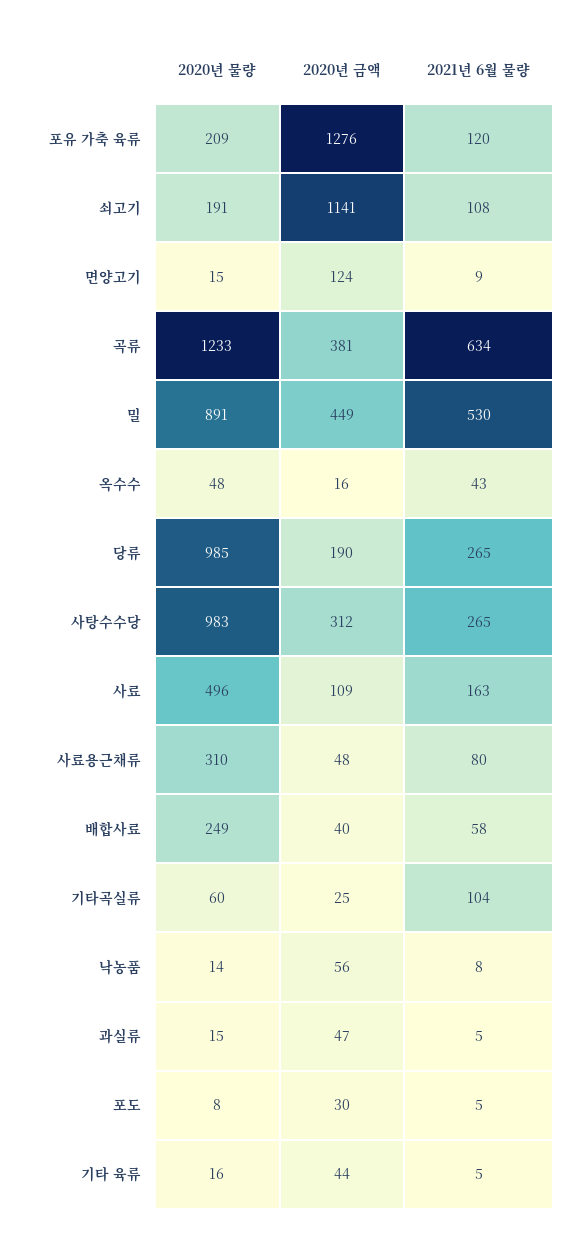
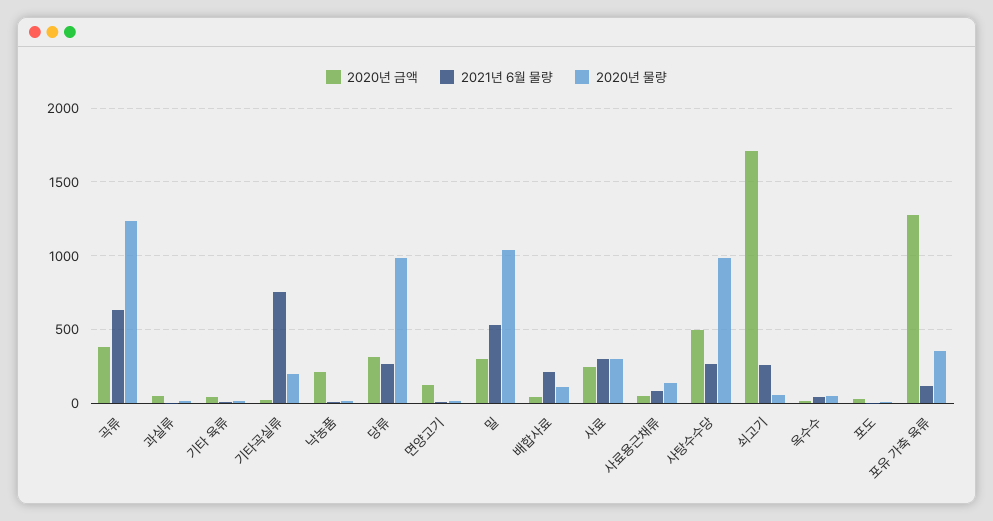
  {
    "2020년 물량": {
-     "포유 가축 육류": 209,
+     "포유 가축 육류": 350,
-     "쇠고기": 191,
+     "쇠고기": 50,
      "면양고기": 15,
      "곡류": 1233,
-     "밀": 891,
+     "밀": 1050,
      "옥수수": 48,
      "당류": 985,
      "사탕수수당": 983,
-     "사료": 496,
+     "사료": 300,
-     "사료용근채류": 310,
+     "사료용근채류": 150,
-     "배합사료": 249,
+     "배합사료": 100,
-     "기타곡실류": 60,
+     "기타곡실류": 200,
      "낙농품": 14,
      "과실류": 15,
      "포도": 8,
      "기타 육류": 16
    },
    "2020년 금액": {
      "포유 가축 육류": 1276,
-     "쇠고기": 1141,
+     "쇠고기": 1700,
      "면양고기": 124,
      "곡류": 381,
-     "밀": 449,
+     "밀": 300,
      "옥수수": 16,
-     "당류": 190,
+     "당류": 300,
-     "사탕수수당": 312,
+     "사탕수수당": 500,
-     "사료": 109,
+     "사료": 250,
      "사료용근채류": 48,
      "배합사료": 40,
      "기타곡실류": 25,
-     "낙농품": 56,
+     "낙농품": 200,
      "과실류": 47,
      "포도": 30,
      "기타 육류": 44
    },
    "2021년 6월 물량": {
      "포유 가축 육류": 120,
-     "쇠고기": 108,
+     "쇠고기": 250,
      "면양고기": 9,
      "곡류": 634,
      "밀": 530,
      "옥수수": 43,
      "당류": 265,
      "사탕수수당": 265,
-     "사료": 163,
+     "사료": 300,
      "사료용근채류": 80,
-     "배합사료": 58,
+     "배합사료": 200,
-     "기타곡실류": 104,
+     "기타곡실류": 750,
      "낙농품": 8,
      "과실류": 5,
      "포도": 5,
      "기타 육류": 5
    }
  }

